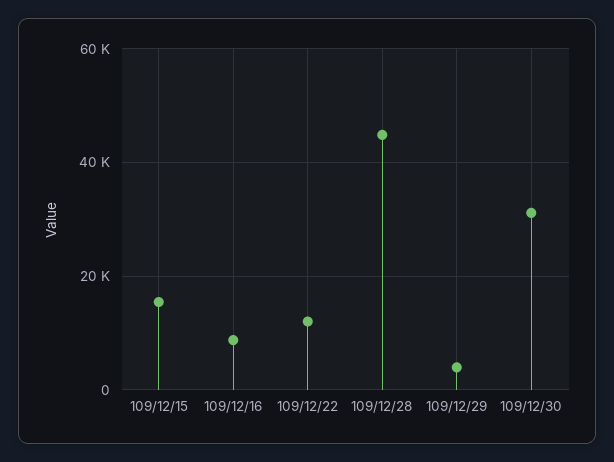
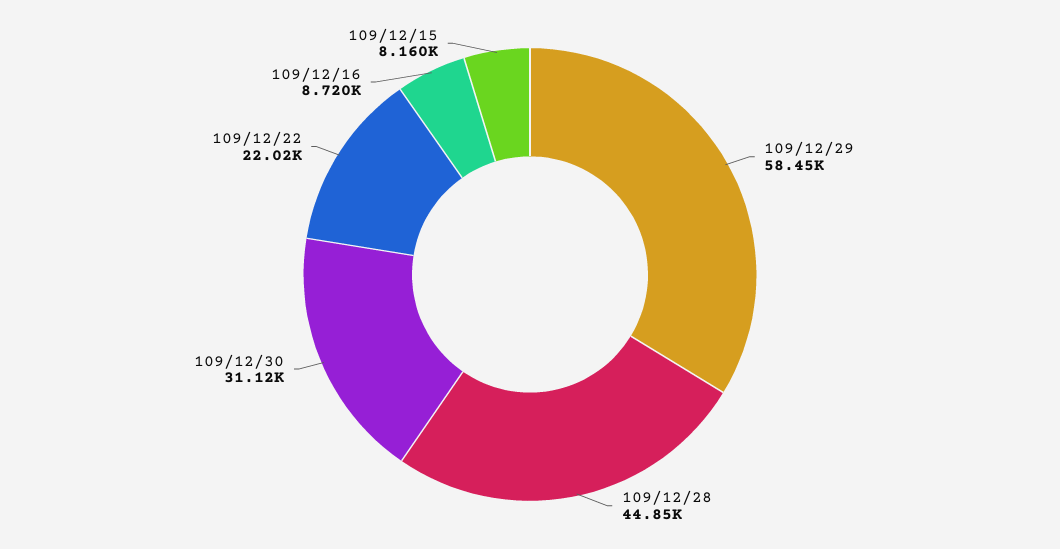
  {
-   "109/12/15": 16000,
+   "109/12/15": 8160,
    "109/12/16": 8720,
-   "109/12/22": 12000,
+   "109/12/22": 22020,
    "109/12/28": 44850,
-   "109/12/29": 4000,
+   "109/12/29": 58450,
    "109/12/30": 31120
  }

